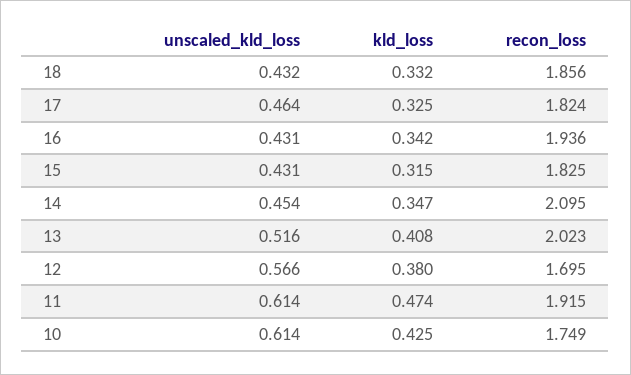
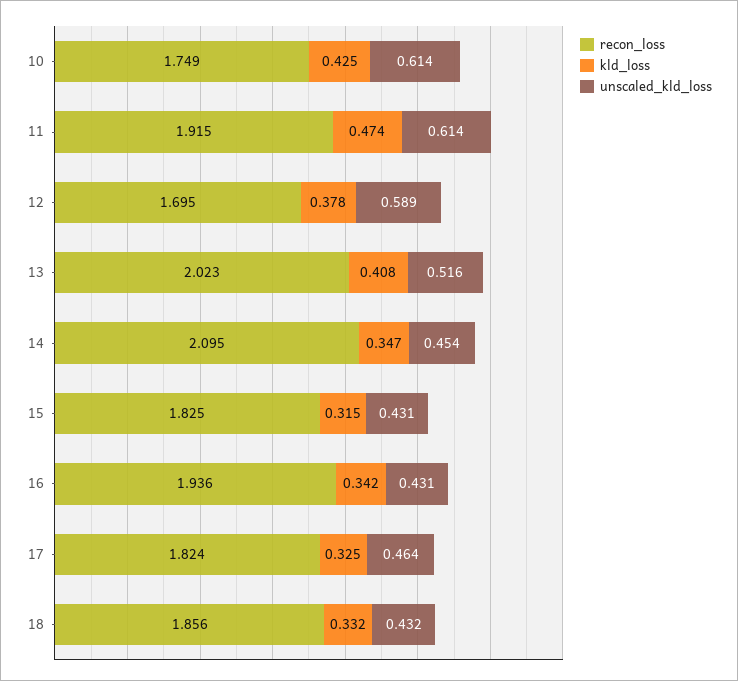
  {
    "unscaled_kld_loss": {
      "18": 0.432,
      "17": 0.464,
      "16": 0.431,
      "15": 0.431,
      "14": 0.454,
      "13": 0.516,
-     "12": 0.566,
+     "12": 0.589,
      "11": 0.614,
      "10": 0.614
    },
    "kld_loss": {
      "18": 0.332,
      "17": 0.325,
      "16": 0.342,
      "15": 0.315,
      "14": 0.347,
      "13": 0.408,
-     "12": 0.38,
+     "12": 0.378,
      "11": 0.474,
      "10": 0.425
    },
    "recon_loss": {
      "18": 1.856,
      "17": 1.824,
      "16": 1.936,
      "15": 1.825,
      "14": 2.095,
      "13": 2.023,
      "12": 1.695,
      "11": 1.915,
      "10": 1.749
    }
  }

